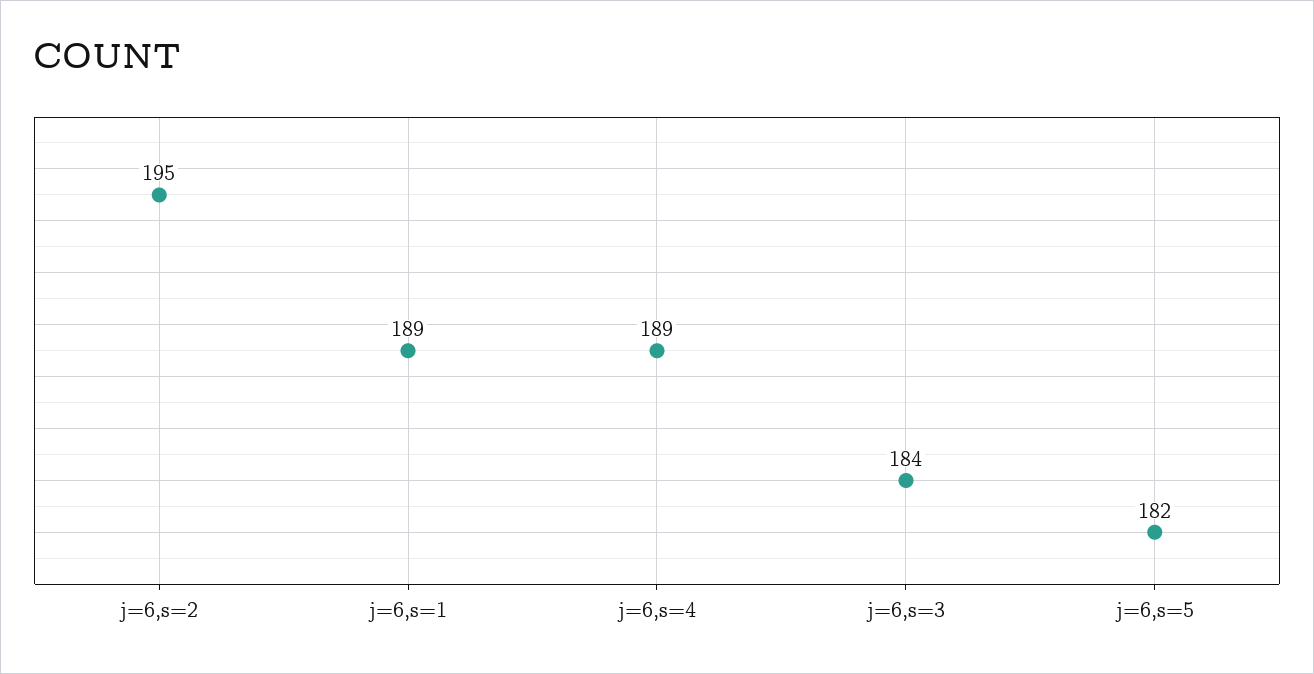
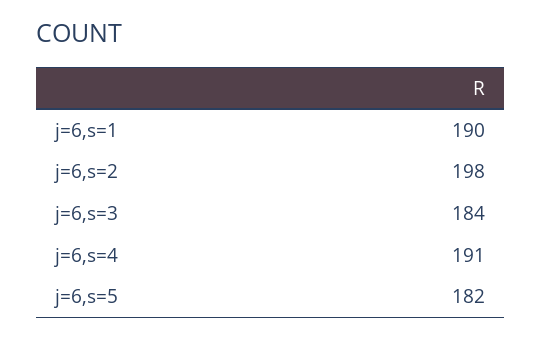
  {
-   "j=6,s=2": 195,
+   "j=6,s=2": 198,
-   "j=6,s=1": 189,
+   "j=6,s=1": 190,
-   "j=6,s=4": 189,
+   "j=6,s=4": 191,
    "j=6,s=3": 184,
    "j=6,s=5": 182
  }

